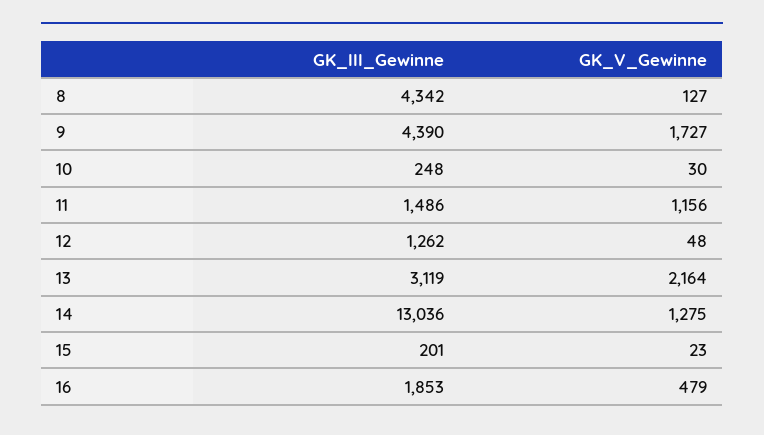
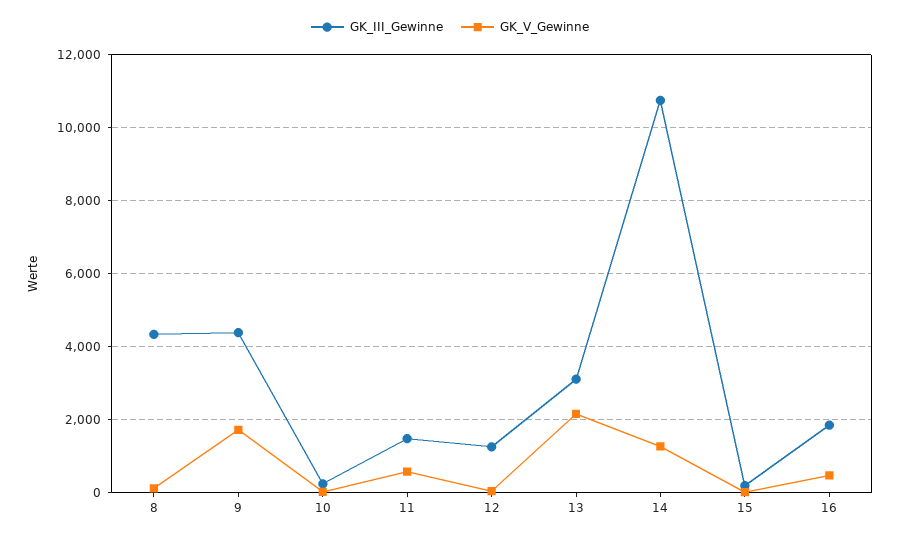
  {
    "GK_III_Gewinne": {
      "8": 4342,
      "9": 4390,
      "10": 248,
      "11": 1486,
      "12": 1262,
      "13": 3119,
-     "14": 13036,
+     "14": 10800,
      "15": 201,
      "16": 1853
    },
    "GK_V_Gewinne": {
      "8": 127,
      "9": 1727,
      "10": 30,
-     "11": 1156,
+     "11": 600,
      "12": 48,
      "13": 2164,
      "14": 1275,
      "15": 23,
      "16": 479
    }
  }

